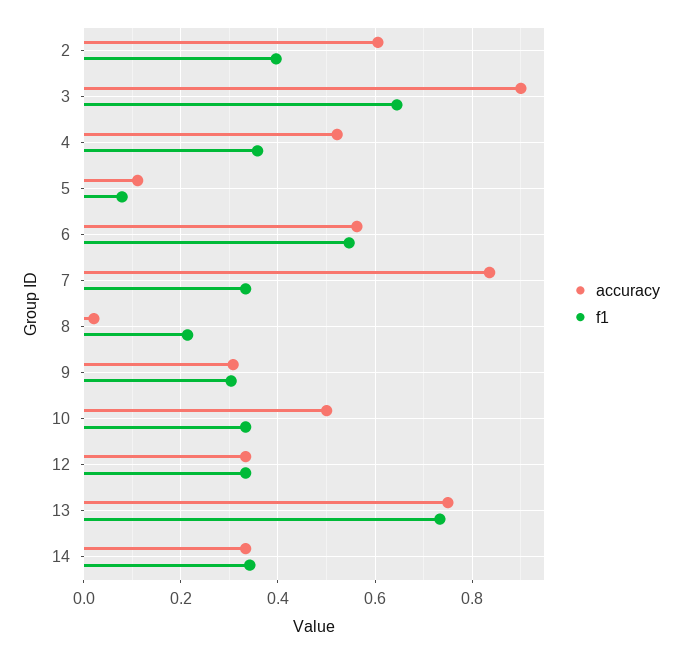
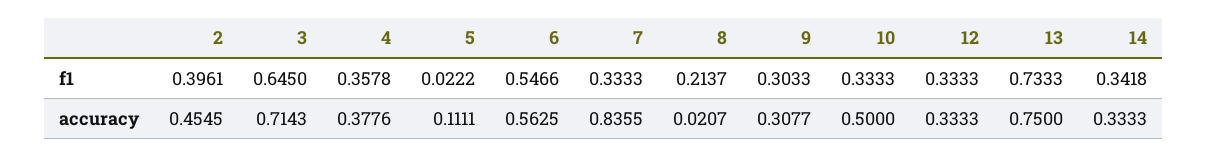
  {
    "accuracy": {
-     "2": 0.6,
+     "2": 0.4545,
-     "3": 0.9,
+     "3": 0.7143,
-     "4": 0.52,
+     "4": 0.3776,
      "5": 0.1111,
      "6": 0.5625,
      "7": 0.8355,
      "8": 0.0207,
      "9": 0.3077,
      "10": 0.5,
      "12": 0.3333,
      "13": 0.75,
      "14": 0.3333
    },
    "f1": {
      "2": 0.3961,
      "3": 0.645,
      "4": 0.3578,
-     "5": 0.08,
+     "5": 0.0222,
      "6": 0.5466,
      "7": 0.3333,
      "8": 0.2137,
      "9": 0.3033,
      "10": 0.3333,
      "12": 0.3333,
      "13": 0.7333,
      "14": 0.3418
    }
  }

